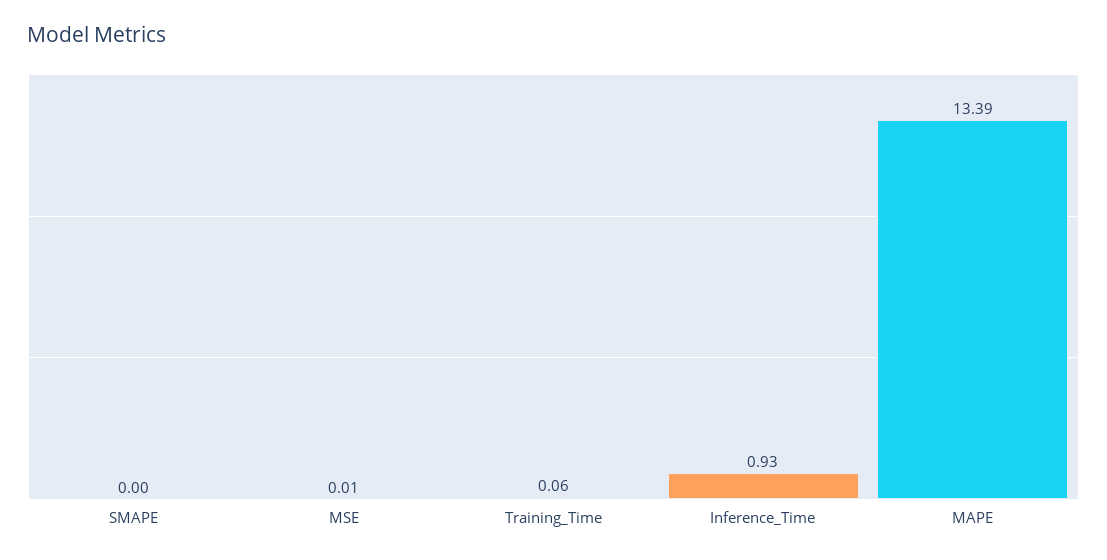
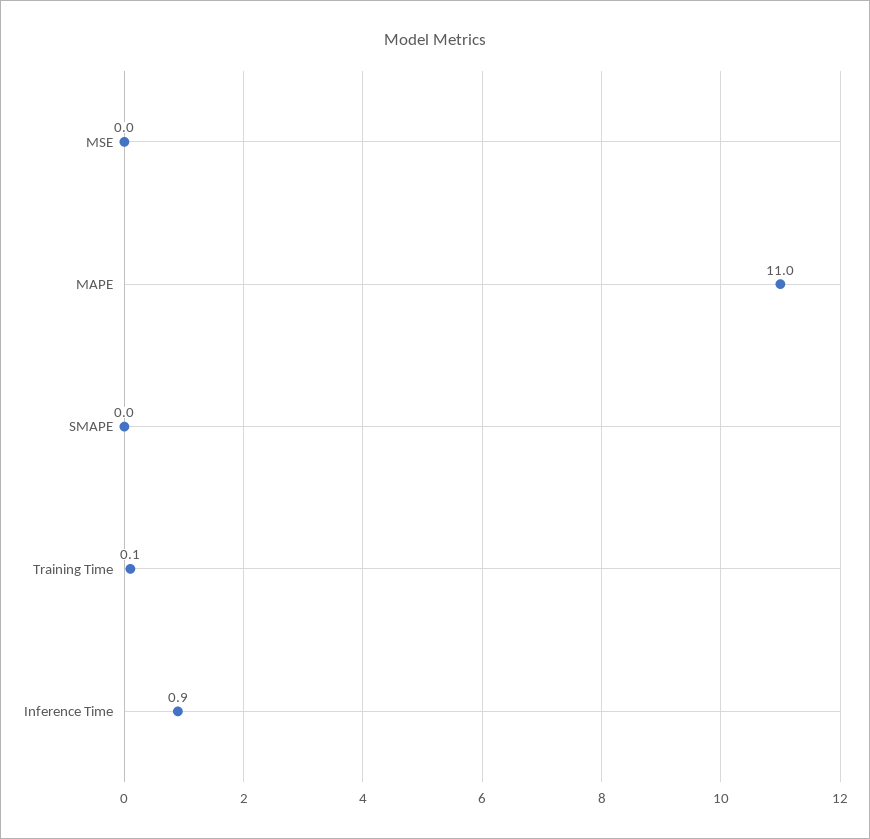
  {
    "SMAPE": 0,
    "MSE": 0.01,
    "Training_Time": 0.06,
    "Inference_Time": 0.93,
-   "MAPE": 13.39
+   "MAPE": 11
  }

